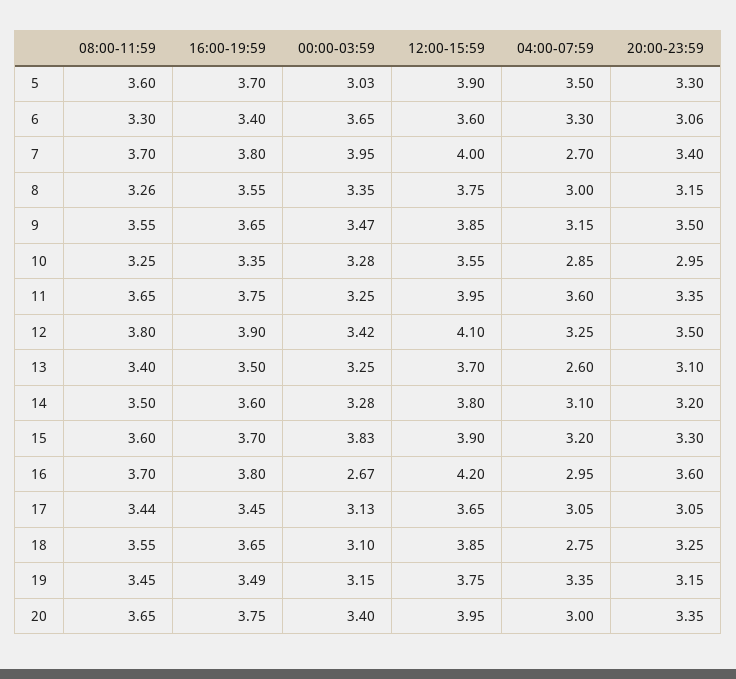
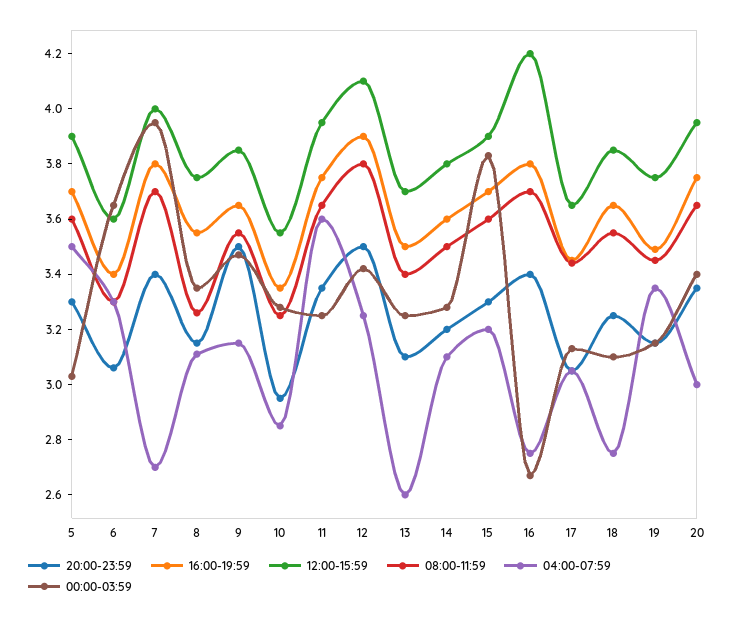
  {
    "08:00-11:59": {
      "5": 3.6,
      "6": 3.3,
      "7": 3.7,
      "8": 3.26,
      "9": 3.55,
      "10": 3.25,
      "11": 3.65,
      "12": 3.8,
      "13": 3.4,
      "14": 3.5,
      "15": 3.6,
      "16": 3.7,
      "17": 3.44,
      "18": 3.55,
      "19": 3.45,
      "20": 3.65
    },
    "16:00-19:59": {
      "5": 3.7,
      "6": 3.4,
      "7": 3.8,
      "8": 3.55,
      "9": 3.65,
      "10": 3.35,
      "11": 3.75,
      "12": 3.9,
      "13": 3.5,
      "14": 3.6,
      "15": 3.7,
      "16": 3.8,
      "17": 3.45,
      "18": 3.65,
      "19": 3.49,
      "20": 3.75
    },
    "00:00-03:59": {
      "5": 3.03,
      "6": 3.65,
      "7": 3.95,
      "8": 3.35,
      "9": 3.47,
      "10": 3.28,
      "11": 3.25,
      "12": 3.42,
      "13": 3.25,
      "14": 3.28,
      "15": 3.83,
      "16": 2.67,
      "17": 3.13,
      "18": 3.1,
      "19": 3.15,
      "20": 3.4
    },
    "12:00-15:59": {
      "5": 3.9,
      "6": 3.6,
      "7": 4,
      "8": 3.75,
      "9": 3.85,
      "10": 3.55,
      "11": 3.95,
      "12": 4.1,
      "13": 3.7,
      "14": 3.8,
      "15": 3.9,
      "16": 4.2,
      "17": 3.65,
      "18": 3.85,
      "19": 3.75,
      "20": 3.95
    },
    "04:00-07:59": {
      "5": 3.5,
      "6": 3.3,
      "7": 2.7,
-     "8": 3,
+     "8": 3.1,
      "9": 3.15,
      "10": 2.85,
      "11": 3.6,
      "12": 3.25,
      "13": 2.6,
      "14": 3.1,
      "15": 3.2,
-     "16": 2.95,
+     "16": 2.75,
      "17": 3.05,
      "18": 2.75,
      "19": 3.35,
      "20": 3
    },
    "20:00-23:59": {
      "5": 3.3,
      "6": 3.06,
      "7": 3.4,
      "8": 3.15,
      "9": 3.5,
      "10": 2.95,
      "11": 3.35,
      "12": 3.5,
      "13": 3.1,
      "14": 3.2,
      "15": 3.3,
-     "16": 3.6,
+     "16": 3.4,
      "17": 3.05,
      "18": 3.25,
      "19": 3.15,
      "20": 3.35
    }
  }

